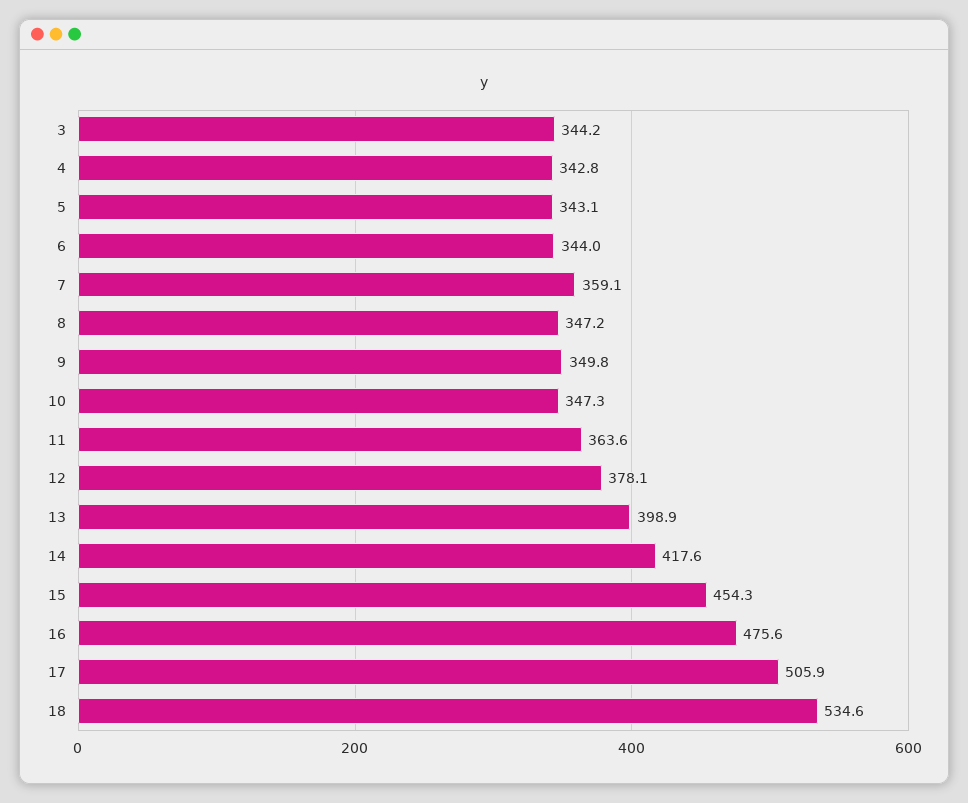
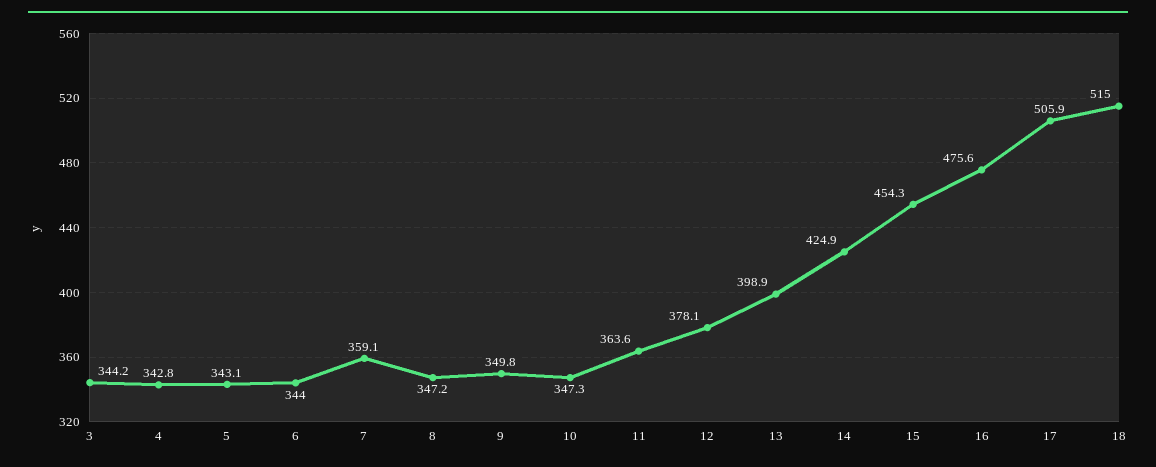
  {
    "3": 344.2,
    "4": 342.8,
    "5": 343.1,
    "6": 344,
    "7": 359.1,
    "8": 347.2,
    "9": 349.8,
    "10": 347.3,
    "11": 363.6,
    "12": 378.1,
    "13": 398.9,
-   "14": 417.6,
+   "14": 424.9,
    "15": 454.3,
    "16": 475.6,
    "17": 505.9,
-   "18": 534.6
+   "18": 515
  }

